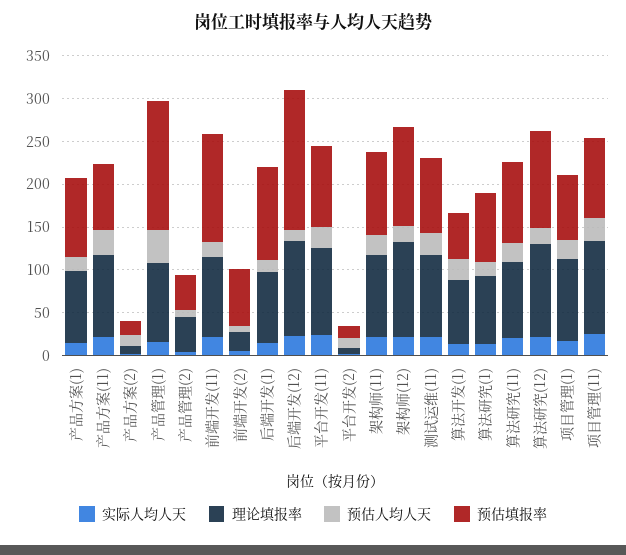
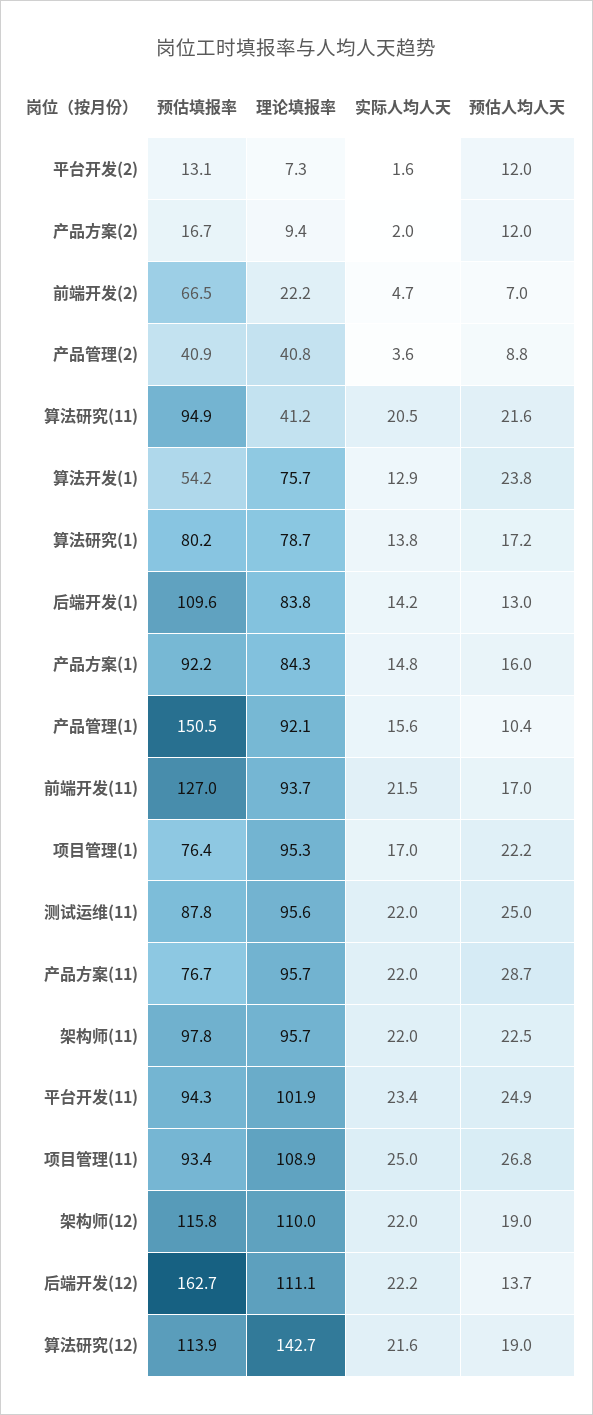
  {
    "实际人均人天": {
      "产品方案(1)": 14.8,
      "产品方案(11)": 22,
      "产品方案(2)": 2,
      "产品管理(1)": 15.6,
      "产品管理(2)": 3.6,
      "前端开发(11)": 21.5,
      "前端开发(2)": 4.7,
      "后端开发(1)": 14.2,
      "后端开发(12)": 22.2,
      "平台开发(11)": 23.4,
      "平台开发(2)": 1.6,
      "架构师(11)": 22,
      "架构师(12)": 22,
      "测试运维(11)": 22,
      "算法开发(1)": 12.9,
      "算法研究(1)": 13.8,
      "算法研究(11)": 20.5,
      "算法研究(12)": 21.6,
      "项目管理(1)": 17,
      "项目管理(11)": 25
    },
    "理论填报率": {
      "产品方案(1)": 84.3,
      "产品方案(11)": 95.7,
      "产品方案(2)": 9.4,
      "产品管理(1)": 92.1,
      "产品管理(2)": 40.8,
      "前端开发(11)": 93.7,
      "前端开发(2)": 22.2,
      "后端开发(1)": 83.8,
      "后端开发(12)": 111.1,
      "平台开发(11)": 101.9,
      "平台开发(2)": 7.3,
      "架构师(11)": 95.7,
      "架构师(12)": 110,
      "测试运维(11)": 95.6,
      "算法开发(1)": 75.7,
      "算法研究(1)": 78.7,
-     "算法研究(11)": 90,
+     "算法研究(11)": 41.2,
-     "算法研究(12)": 110,
+     "算法研究(12)": 142.7,
      "项目管理(1)": 95.3,
      "项目管理(11)": 108.9
    },
    "预估人均人天": {
      "产品方案(1)": 16,
      "产品方案(11)": 28.7,
      "产品方案(2)": 12,
-     "产品管理(1)": 40,
+     "产品管理(1)": 10.4,
      "产品管理(2)": 8.8,
      "前端开发(11)": 17,
      "前端开发(2)": 7,
      "后端开发(1)": 13,
      "后端开发(12)": 13.7,
      "平台开发(11)": 24.9,
      "平台开发(2)": 12,
      "架构师(11)": 22.5,
      "架构师(12)": 19,
      "测试运维(11)": 25,
      "算法开发(1)": 23.8,
      "算法研究(1)": 17.2,
      "算法研究(11)": 21.6,
      "算法研究(12)": 19,
      "项目管理(1)": 22.2,
      "项目管理(11)": 26.8
    },
    "预估填报率": {
      "产品方案(1)": 92.2,
      "产品方案(11)": 76.7,
      "产品方案(2)": 16.7,
      "产品管理(1)": 150.5,
      "产品管理(2)": 40.9,
      "前端开发(11)": 127,
      "前端开发(2)": 66.5,
      "后端开发(1)": 109.6,
      "后端开发(12)": 162.7,
      "平台开发(11)": 94.3,
      "平台开发(2)": 13.1,
      "架构师(11)": 97.8,
      "架构师(12)": 115.8,
      "测试运维(11)": 87.8,
      "算法开发(1)": 54.2,
      "算法研究(1)": 80.2,
      "算法研究(11)": 94.9,
      "算法研究(12)": 113.9,
      "项目管理(1)": 76.4,
      "项目管理(11)": 93.4
    }
  }

